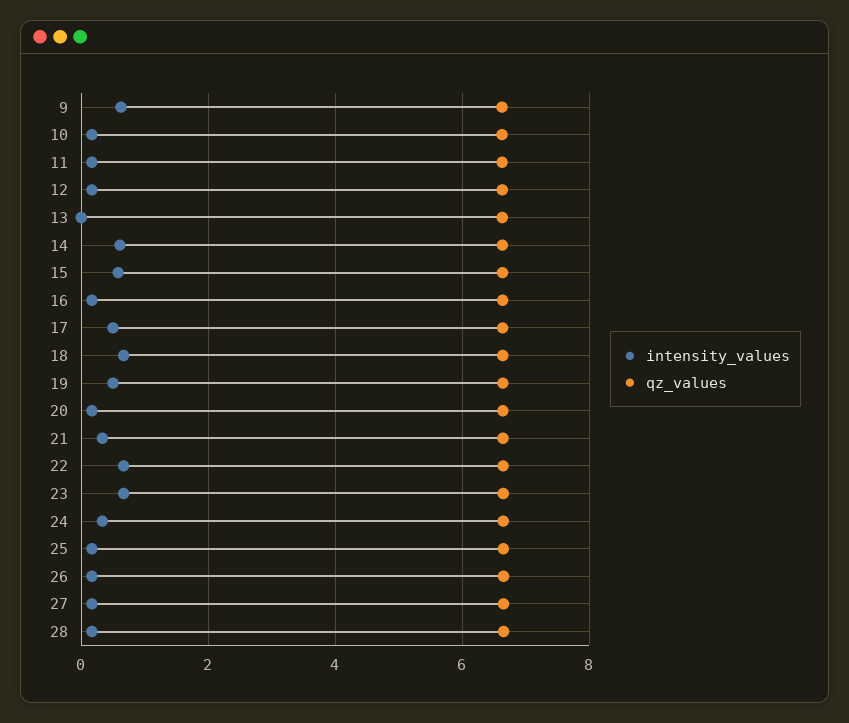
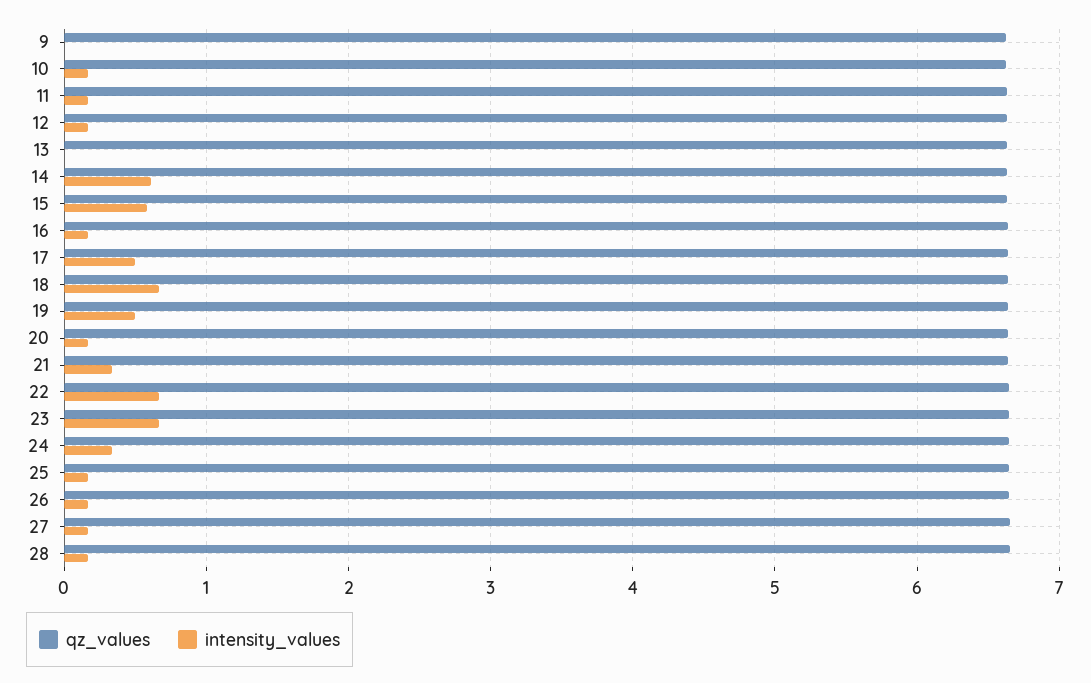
  {
    "intensity_values": {
-     "9": 0.6,
+     "9": 0,
      "10": 0.2,
      "11": 0.2,
      "12": 0.2,
      "13": 0,
      "14": 0.6,
      "15": 0.6,
      "16": 0.2,
      "17": 0.5,
      "18": 0.7,
      "19": 0.5,
      "20": 0.2,
      "21": 0.3,
      "22": 0.7,
      "23": 0.7,
      "24": 0.3,
      "25": 0.2,
      "26": 0.2,
      "27": 0.2,
      "28": 0.2
    },
    "qz_values": {
      "9": 6.6,
      "10": 6.6,
      "11": 6.6,
      "12": 6.6,
      "13": 6.6,
      "14": 6.6,
      "15": 6.6,
      "16": 6.6,
      "17": 6.6,
      "18": 6.6,
      "19": 6.6,
      "20": 6.6,
      "21": 6.6,
      "22": 6.6,
      "23": 6.6,
      "24": 6.6,
      "25": 6.6,
      "26": 6.7,
      "27": 6.7,
      "28": 6.7
    }
  }

